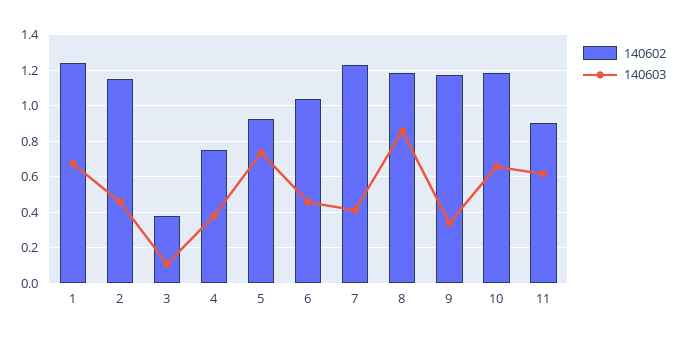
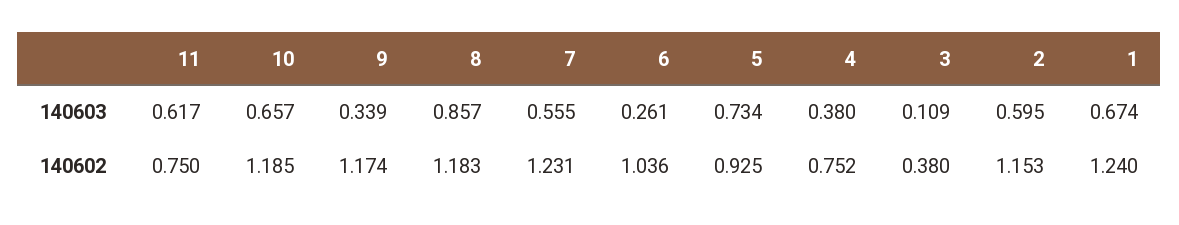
  {
    "140602": {
      "1": 1.24,
      "2": 1.153,
      "3": 0.38,
      "4": 0.752,
      "5": 0.925,
      "6": 1.036,
      "7": 1.231,
      "8": 1.183,
      "9": 1.174,
      "10": 1.185,
-     "11": 0.9
+     "11": 0.75
    },
    "140603": {
      "1": 0.674,
-     "2": 0.45,
+     "2": 0.595,
      "3": 0.109,
      "4": 0.38,
      "5": 0.734,
-     "6": 0.45,
+     "6": 0.261,
-     "7": 0.4,
+     "7": 0.555,
      "8": 0.857,
      "9": 0.339,
      "10": 0.657,
      "11": 0.617
    }
  }

